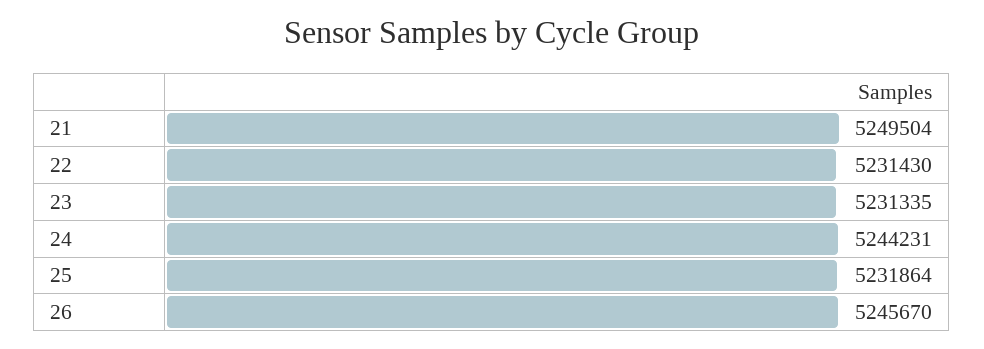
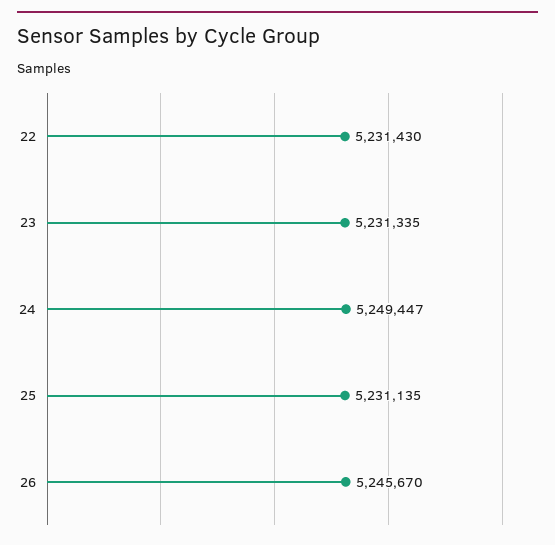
  {
-   "21": 5249504,
    "22": 5231430,
    "23": 5231335,
-   "24": 5244231,
+   "24": 5249447,
-   "25": 5231864,
+   "25": 5231135,
    "26": 5245670
  }

